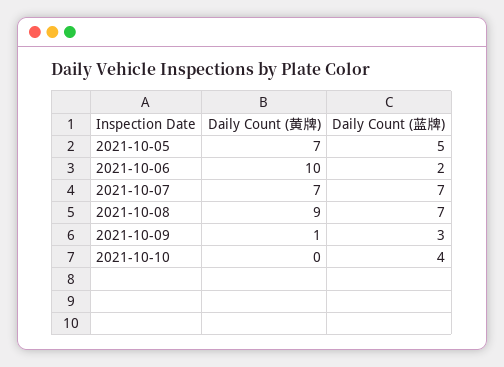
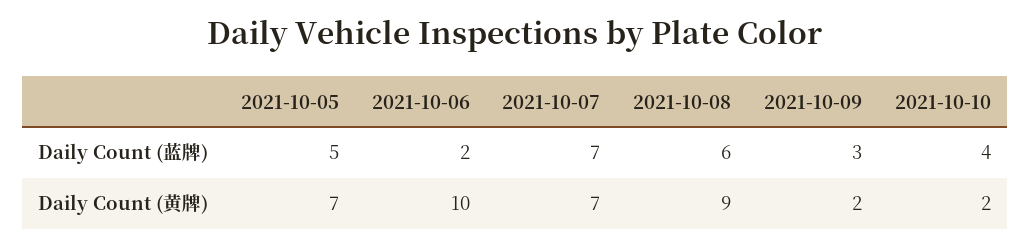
  {
    "Daily Count (黄牌)": {
      "2021-10-05": 7,
      "2021-10-06": 10,
      "2021-10-07": 7,
      "2021-10-08": 9,
-     "2021-10-09": 1,
+     "2021-10-09": 2,
-     "2021-10-10": 0
+     "2021-10-10": 2
    },
    "Daily Count (蓝牌)": {
      "2021-10-05": 5,
      "2021-10-06": 2,
      "2021-10-07": 7,
-     "2021-10-08": 7,
+     "2021-10-08": 6,
      "2021-10-09": 3,
      "2021-10-10": 4
    }
  }

